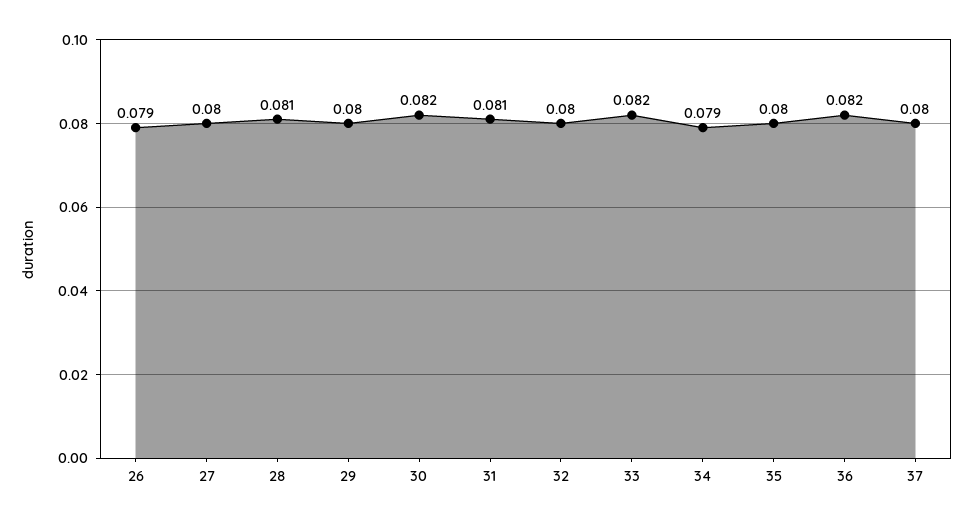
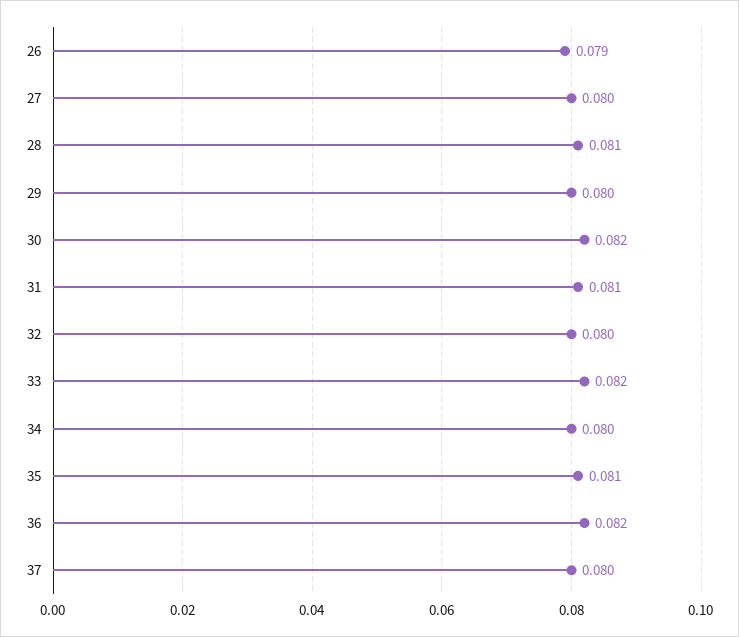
  {
    "26": 0.079,
    "27": 0.08,
    "28": 0.081,
    "29": 0.08,
    "30": 0.082,
    "31": 0.081,
    "32": 0.08,
    "33": 0.082,
-   "34": 0.079,
+   "34": 0.08,
-   "35": 0.08,
+   "35": 0.081,
    "36": 0.082,
    "37": 0.08
  }

